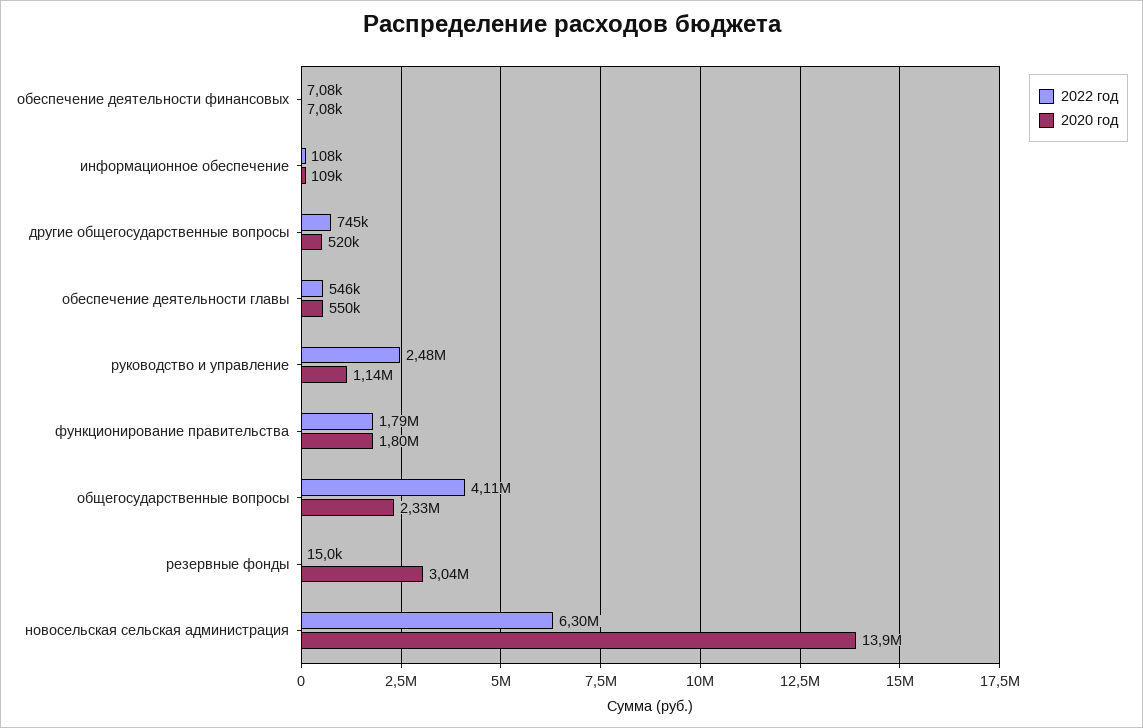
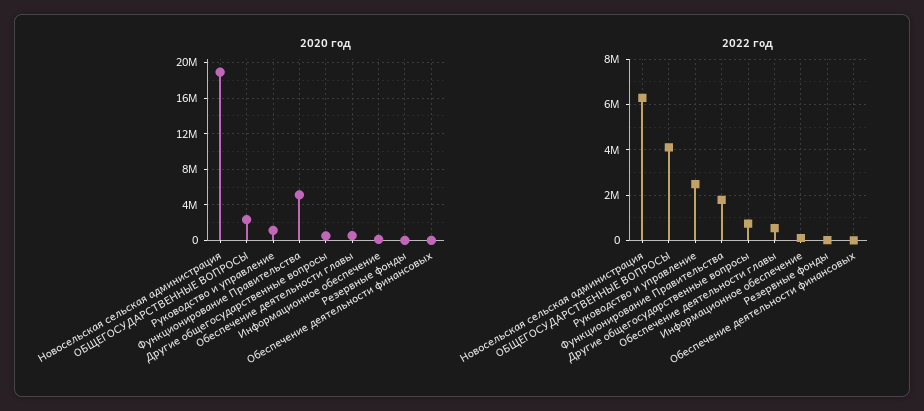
  {
    "2022 год": {
      "обеспечение деятельности финансовых": 7080,
      "информационное обеспечение": 108000,
      "другие общегосударственные вопросы": 745000,
      "обеспечение деятельности главы": 546000,
      "руководство и управление": 2480000,
      "функционирование правительства": 1790000,
      "общегосударственные вопросы": 4110000,
      "резервные фонды": 15000,
      "новосельская сельская администрация": 6300000
    },
    "2020 год": {
      "обеспечение деятельности финансовых": 7080,
      "информационное обеспечение": 109000,
      "другие общегосударственные вопросы": 520000,
      "обеспечение деятельности главы": 550000,
      "руководство и управление": 1140000,
-     "функционирование правительства": 1800000,
+     "функционирование правительства": 5000000,
      "общегосударственные вопросы": 2330000,
-     "резервные фонды": 3040000,
+     "резервные фонды": 0,
-     "новосельская сельская администрация": 13900000
+     "новосельская сельская администрация": 19000000
    }
  }

